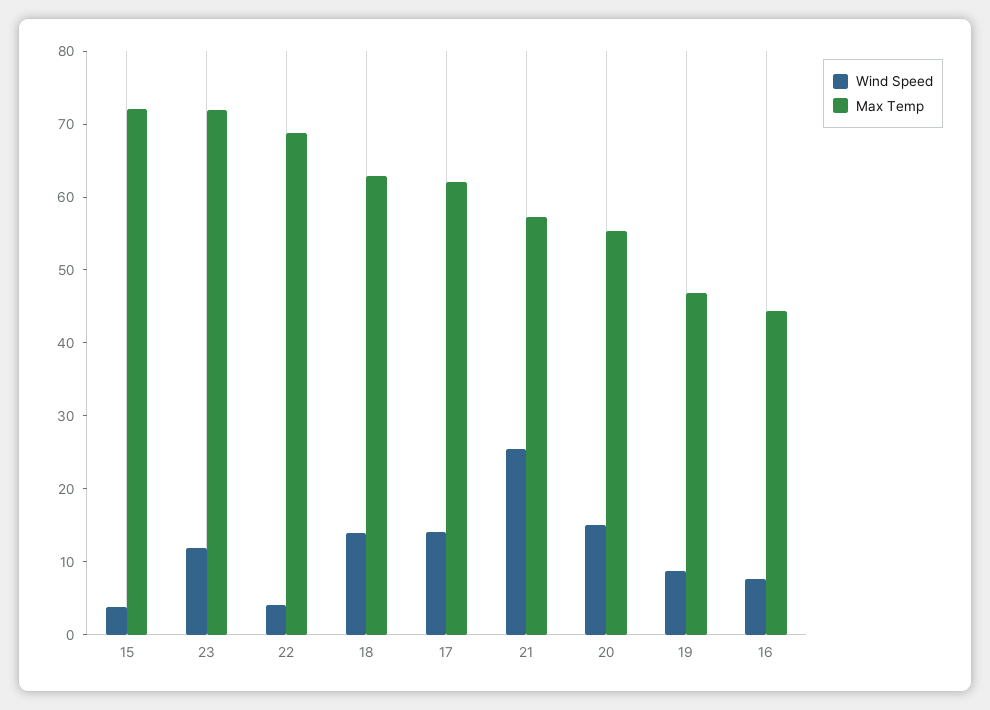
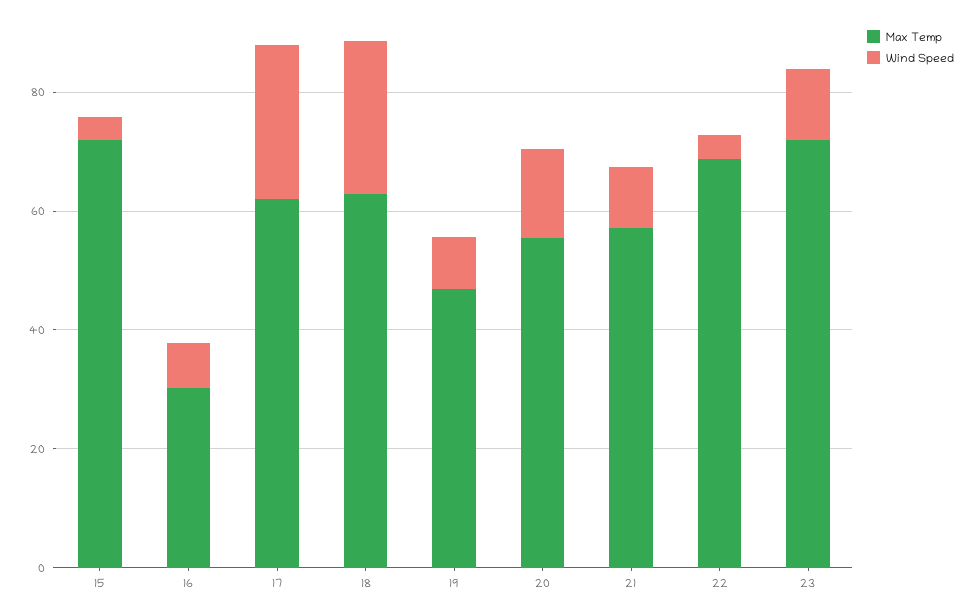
  {
    "Wind Speed": {
      "15": 4,
      "23": 12,
      "22": 4,
-     "18": 14,
+     "18": 25,
-     "17": 14,
+     "17": 25,
-     "21": 26,
+     "21": 10,
      "20": 14,
      "19": 8,
      "16": 8
    },
    "Max Temp": {
      "15": 72,
      "23": 72,
      "22": 68,
      "18": 62,
      "17": 62,
      "21": 58,
      "20": 56,
      "19": 46,
-     "16": 44
+     "16": 30
    }
  }

